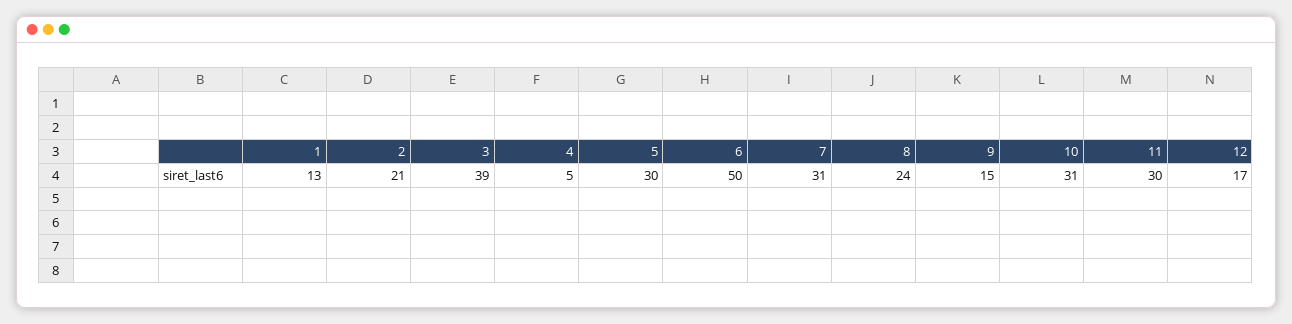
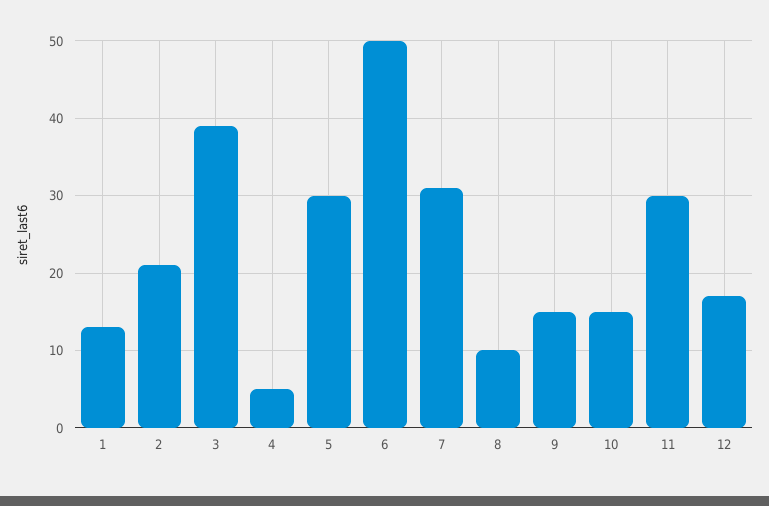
  {
    "1": 13,
    "2": 21,
    "3": 39,
    "4": 5,
    "5": 30,
    "6": 50,
    "7": 31,
-   "8": 24,
+   "8": 10,
    "9": 15,
-   "10": 31,
+   "10": 15,
    "11": 30,
    "12": 17
  }

